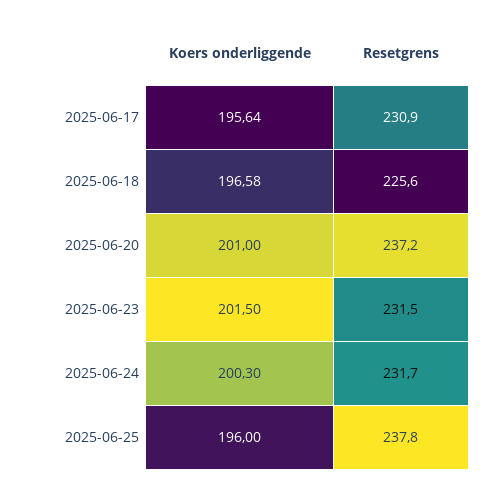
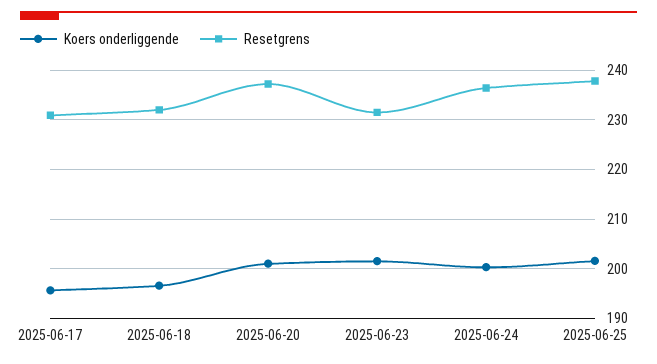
  {
    "Koers onderliggende": {
      "2025-06-17": 195.64,
      "2025-06-18": 196.58,
      "2025-06-20": 201,
      "2025-06-23": 201.5,
      "2025-06-24": 200.3,
-     "2025-06-25": 196
+     "2025-06-25": 202
    },
    "Resetgrens": {
      "2025-06-17": 230.9,
-     "2025-06-18": 225.6,
+     "2025-06-18": 232,
      "2025-06-20": 237.2,
      "2025-06-23": 231.5,
-     "2025-06-24": 231.7,
+     "2025-06-24": 236,
      "2025-06-25": 237.8
    }
  }

